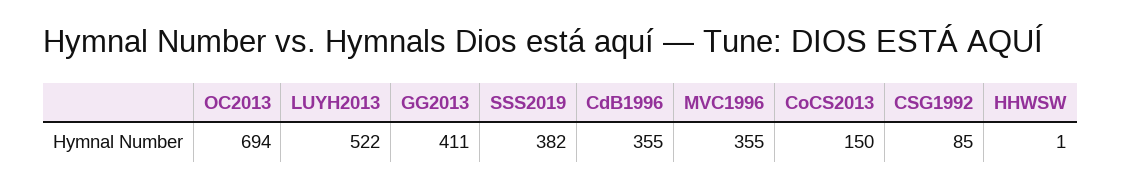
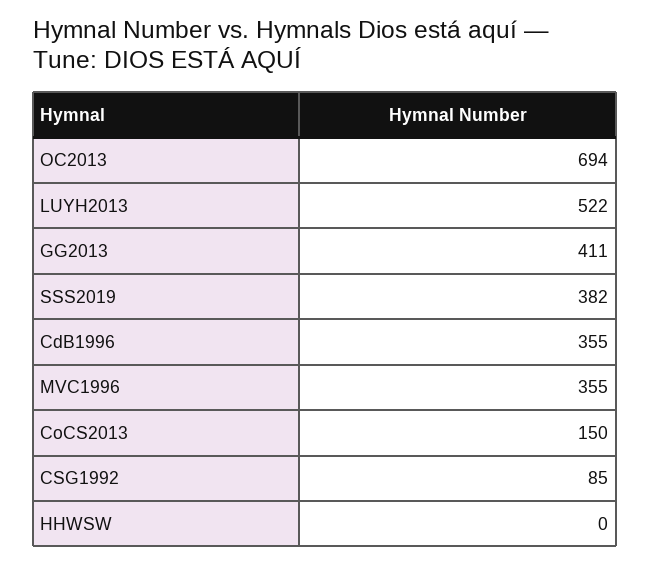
  {
    "OC2013": 694,
    "LUYH2013": 522,
    "GG2013": 411,
    "SSS2019": 382,
    "CdB1996": 355,
    "MVC1996": 355,
    "CoCS2013": 150,
    "CSG1992": 85,
-   "HHWSW": 1
+   "HHWSW": 0
  }

